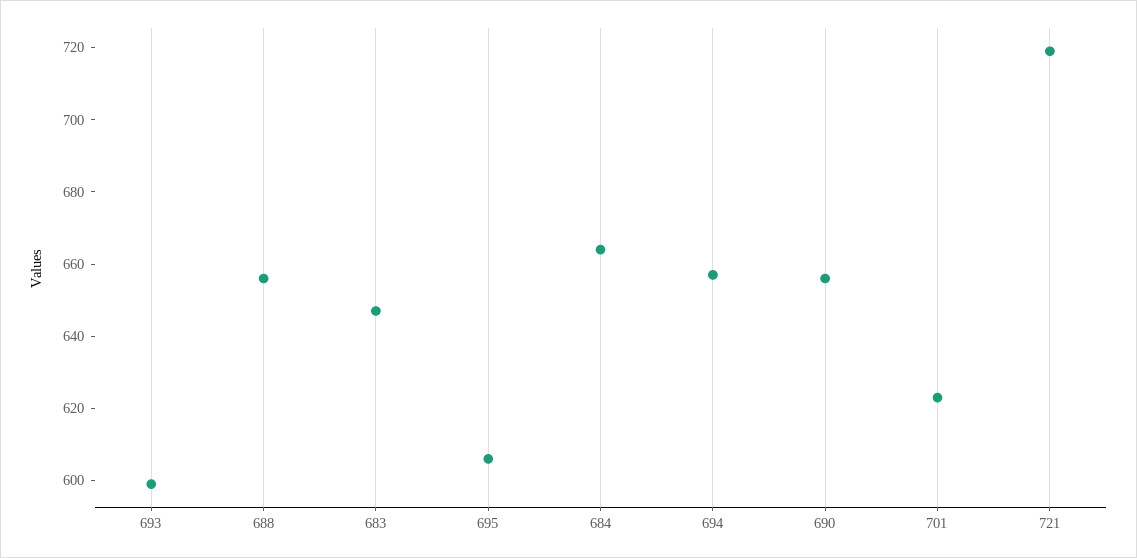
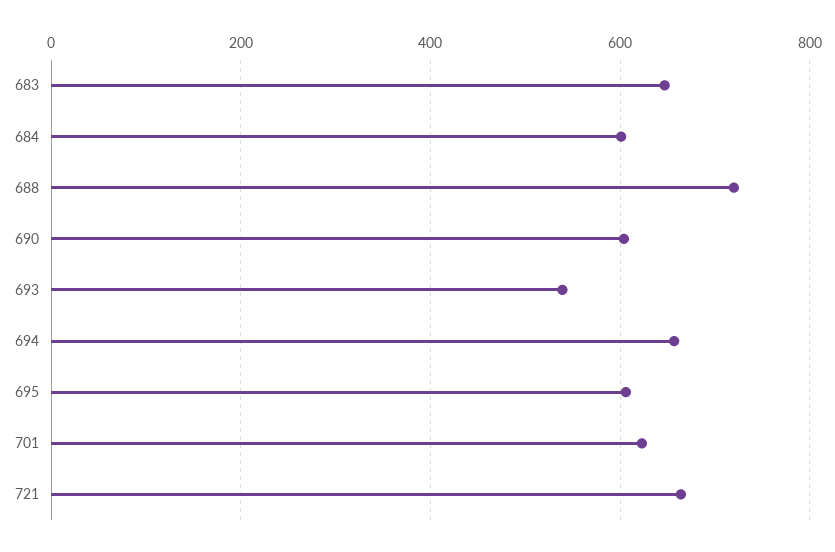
  {
-   "693": 600,
+   "693": 540,
-   "688": 655,
+   "688": 720,
    "683": 645,
    "695": 605,
-   "684": 665,
+   "684": 600,
    "694": 655,
-   "690": 655,
+   "690": 600,
    "701": 625,
-   "721": 720
+   "721": 660
  }

